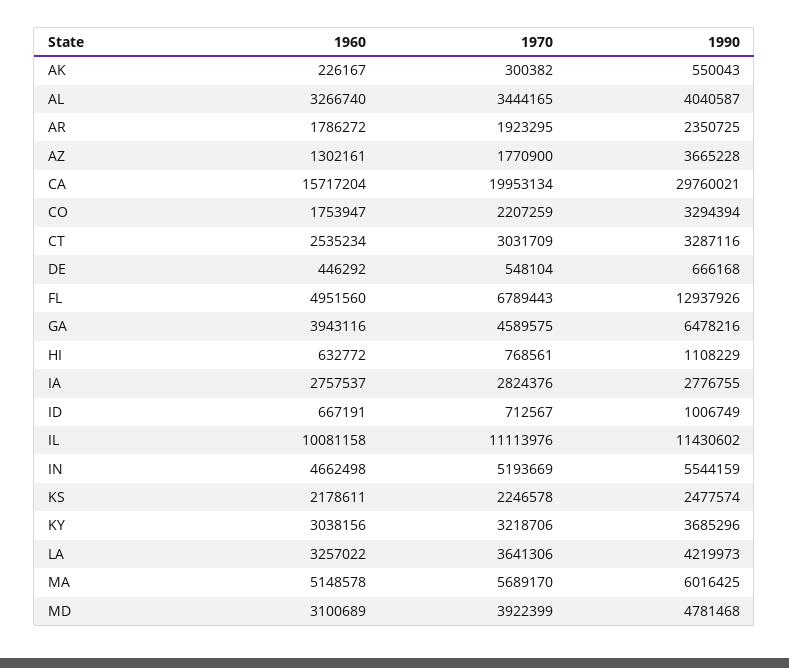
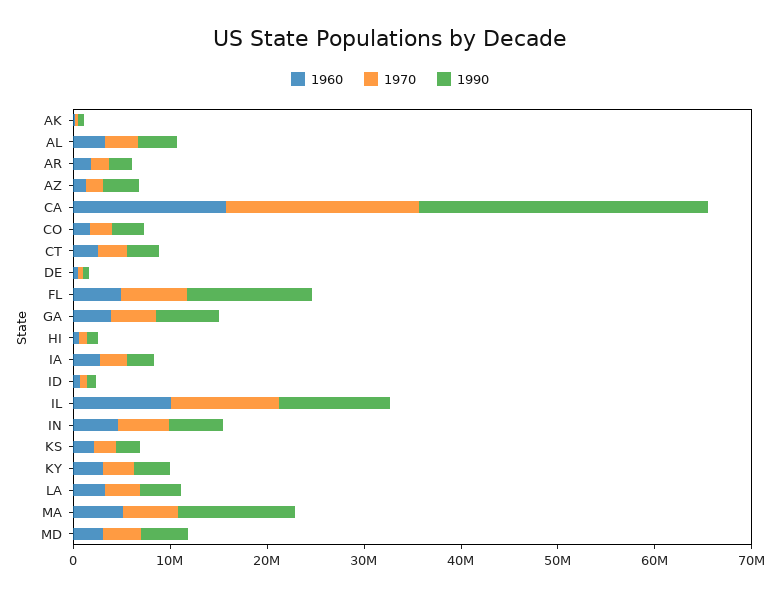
  {
    "1960": {
      "AK": 226167,
      "AL": 3266740,
      "AR": 1786272,
      "AZ": 1302161,
      "CA": 15717204,
      "CO": 1753947,
      "CT": 2535234,
      "DE": 446292,
      "FL": 4951560,
      "GA": 3943116,
      "HI": 632772,
      "IA": 2757537,
      "ID": 667191,
      "IL": 10081158,
      "IN": 4662498,
      "KS": 2178611,
      "KY": 3038156,
      "LA": 3257022,
      "MA": 5148578,
      "MD": 3100689
    },
    "1970": {
      "AK": 300382,
      "AL": 3444165,
      "AR": 1923295,
      "AZ": 1770900,
      "CA": 19953134,
      "CO": 2207259,
      "CT": 3031709,
      "DE": 548104,
      "FL": 6789443,
      "GA": 4589575,
      "HI": 768561,
      "IA": 2824376,
      "ID": 712567,
      "IL": 11113976,
      "IN": 5193669,
      "KS": 2246578,
      "KY": 3218706,
      "LA": 3641306,
      "MA": 5689170,
      "MD": 3922399
    },
    "1990": {
      "AK": 550043,
      "AL": 4040587,
      "AR": 2350725,
      "AZ": 3665228,
      "CA": 29760021,
      "CO": 3294394,
      "CT": 3287116,
      "DE": 666168,
      "FL": 12937926,
      "GA": 6478216,
      "HI": 1108229,
      "IA": 2776755,
      "ID": 1006749,
      "IL": 11430602,
      "IN": 5544159,
      "KS": 2477574,
      "KY": 3685296,
      "LA": 4219973,
-     "MA": 6016425,
+     "MA": 12000000,
      "MD": 4781468
    }
  }

